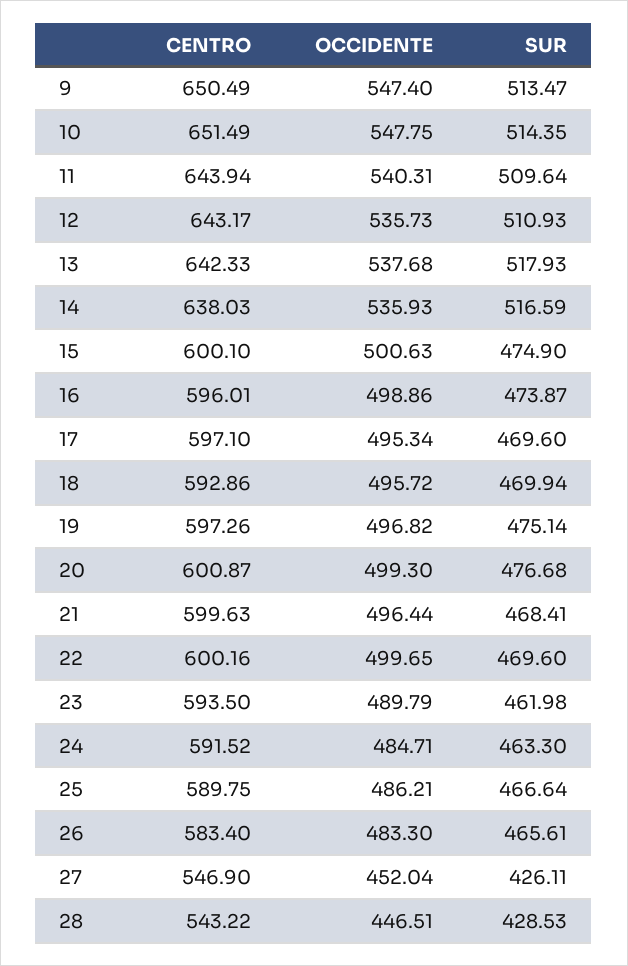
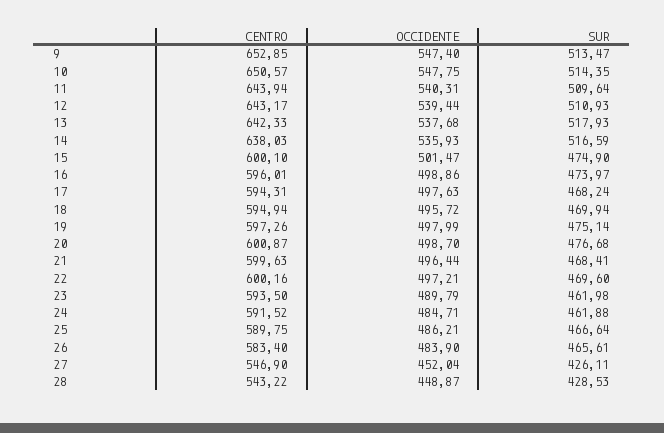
  {
    "CENTRO": {
-     "9": 650.49,
+     "9": 652.85,
-     "10": 651.49,
+     "10": 650.57,
      "11": 643.94,
      "12": 643.17,
      "13": 642.33,
      "14": 638.03,
      "15": 600.1,
      "16": 596.01,
-     "17": 597.1,
+     "17": 594.31,
-     "18": 592.86,
+     "18": 594.94,
      "19": 597.26,
      "20": 600.87,
      "21": 599.63,
      "22": 600.16,
      "23": 593.5,
      "24": 591.52,
      "25": 589.75,
      "26": 583.4,
      "27": 546.9,
      "28": 543.22
    },
    "OCCIDENTE": {
      "9": 547.4,
      "10": 547.75,
      "11": 540.31,
-     "12": 535.73,
+     "12": 539.44,
      "13": 537.68,
      "14": 535.93,
-     "15": 500.63,
+     "15": 501.47,
      "16": 498.86,
-     "17": 495.34,
+     "17": 497.63,
      "18": 495.72,
-     "19": 496.82,
+     "19": 497.99,
-     "20": 499.3,
+     "20": 498.7,
      "21": 496.44,
-     "22": 499.65,
+     "22": 497.21,
      "23": 489.79,
      "24": 484.71,
      "25": 486.21,
-     "26": 483.3,
+     "26": 483.9,
      "27": 452.04,
-     "28": 446.51
+     "28": 448.87
    },
    "SUR": {
      "9": 513.47,
      "10": 514.35,
      "11": 509.64,
      "12": 510.93,
      "13": 517.93,
      "14": 516.59,
      "15": 474.9,
-     "16": 473.87,
+     "16": 473.97,
-     "17": 469.6,
+     "17": 468.24,
      "18": 469.94,
      "19": 475.14,
      "20": 476.68,
      "21": 468.41,
      "22": 469.6,
      "23": 461.98,
-     "24": 463.3,
+     "24": 461.88,
      "25": 466.64,
      "26": 465.61,
      "27": 426.11,
      "28": 428.53
    }
  }

